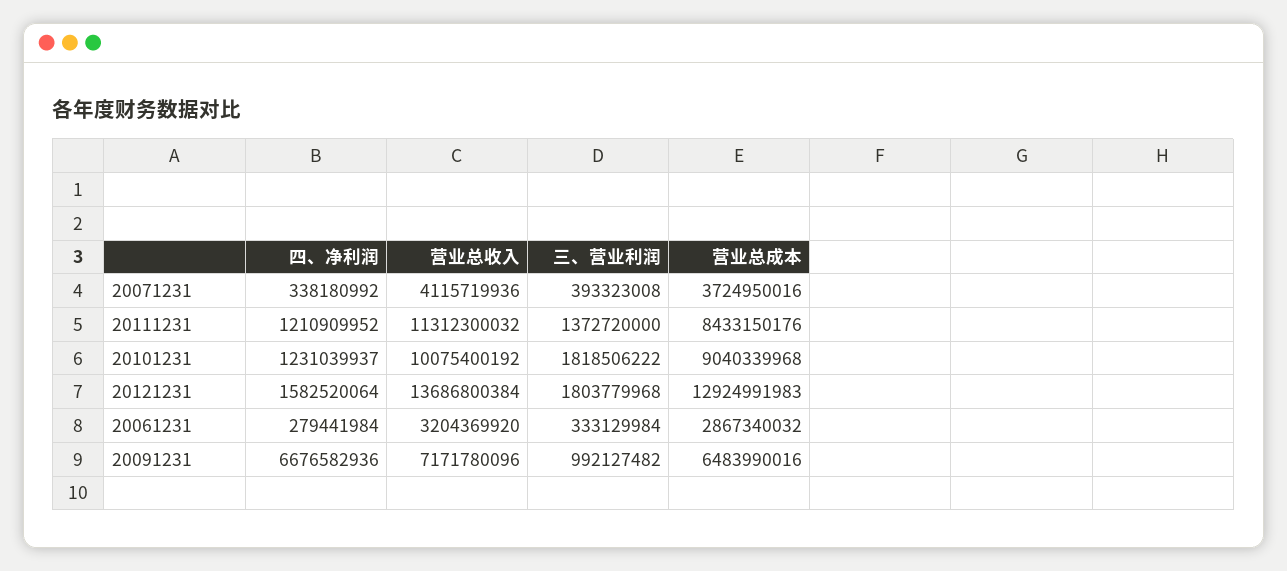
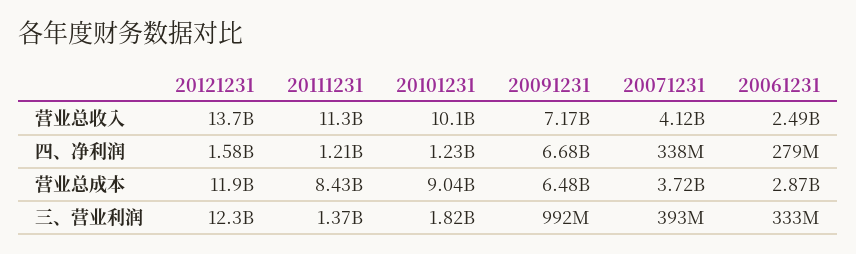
  {
    "四、净利润": {
      "20071231": 338180992,
      "20111231": 1210909952,
      "20101231": 1231039937,
      "20121231": 1582520064,
      "20061231": 279441984,
      "20091231": 6676582936
    },
    "营业总收入": {
      "20071231": 4115719936,
      "20111231": 11312300032,
      "20101231": 10075400192,
      "20121231": 13686800384,
-     "20061231": 3204369920,
+     "20061231": 2490000000,
      "20091231": 7171780096
    },
    "三、营业利润": {
      "20071231": 393323008,
      "20111231": 1372720000,
      "20101231": 1818506222,
-     "20121231": 1803779968,
+     "20121231": 12300000000,
      "20061231": 333129984,
      "20091231": 992127482
    },
    "营业总成本": {
      "20071231": 3724950016,
      "20111231": 8433150176,
      "20101231": 9040339968,
-     "20121231": 12924991983,
+     "20121231": 11900000000,
      "20061231": 2867340032,
      "20091231": 6483990016
    }
  }

